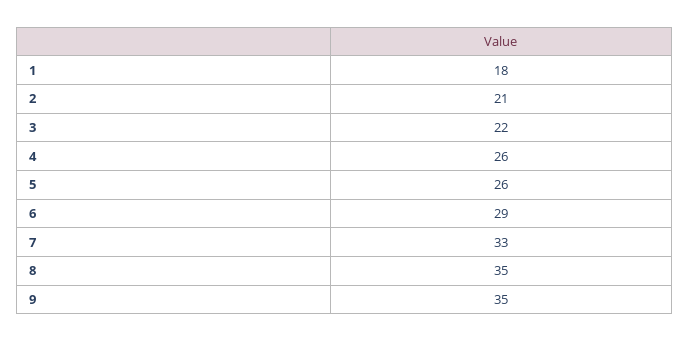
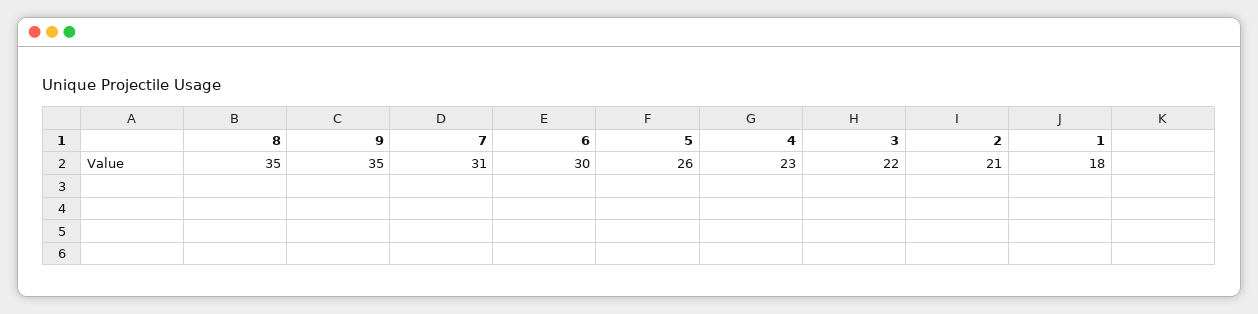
  {
    "1": 18,
    "2": 21,
    "3": 22,
-   "4": 26,
+   "4": 23,
    "5": 26,
-   "6": 29,
+   "6": 30,
-   "7": 33,
+   "7": 31,
    "8": 35,
    "9": 35
  }

